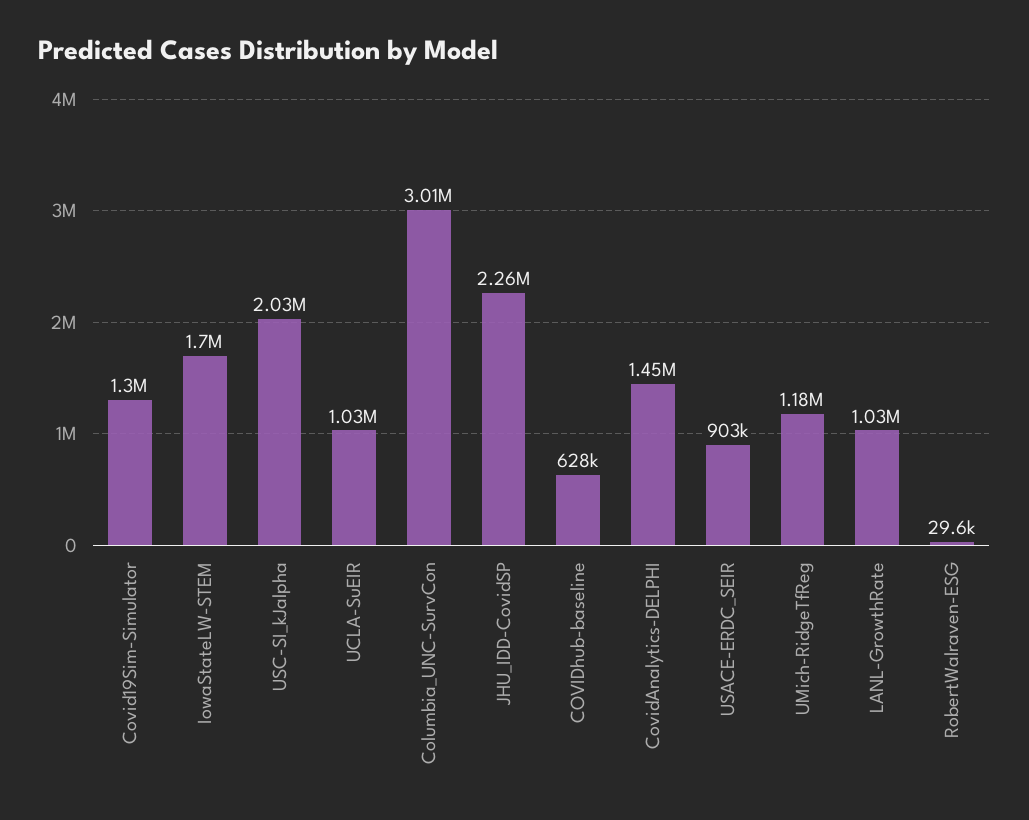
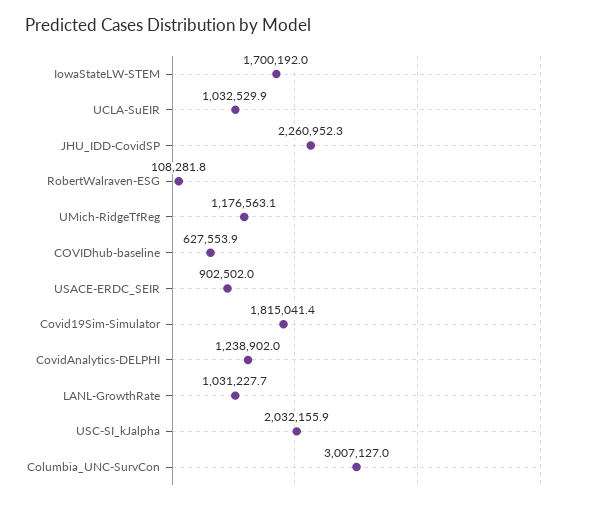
  {
-   "Covid19Sim-Simulator": 1300000,
+   "Covid19Sim-Simulator": 1815041.4,
    "IowaStateLW-STEM": 1700192,
    "USC-SI_kJalpha": 2032155.9,
    "UCLA-SuEIR": 1032529.9,
    "Columbia_UNC-SurvCon": 3007127,
    "JHU_IDD-CovidSP": 2260952.3,
    "COVIDhub-baseline": 627553.9,
-   "CovidAnalytics-DELPHI": 1450000,
+   "CovidAnalytics-DELPHI": 1238902,
    "USACE-ERDC_SEIR": 902502,
    "UMich-RidgeTfReg": 1176563.1,
    "LANL-GrowthRate": 1031227.7,
-   "RobertWalraven-ESG": 29600
+   "RobertWalraven-ESG": 108281.8
  }

